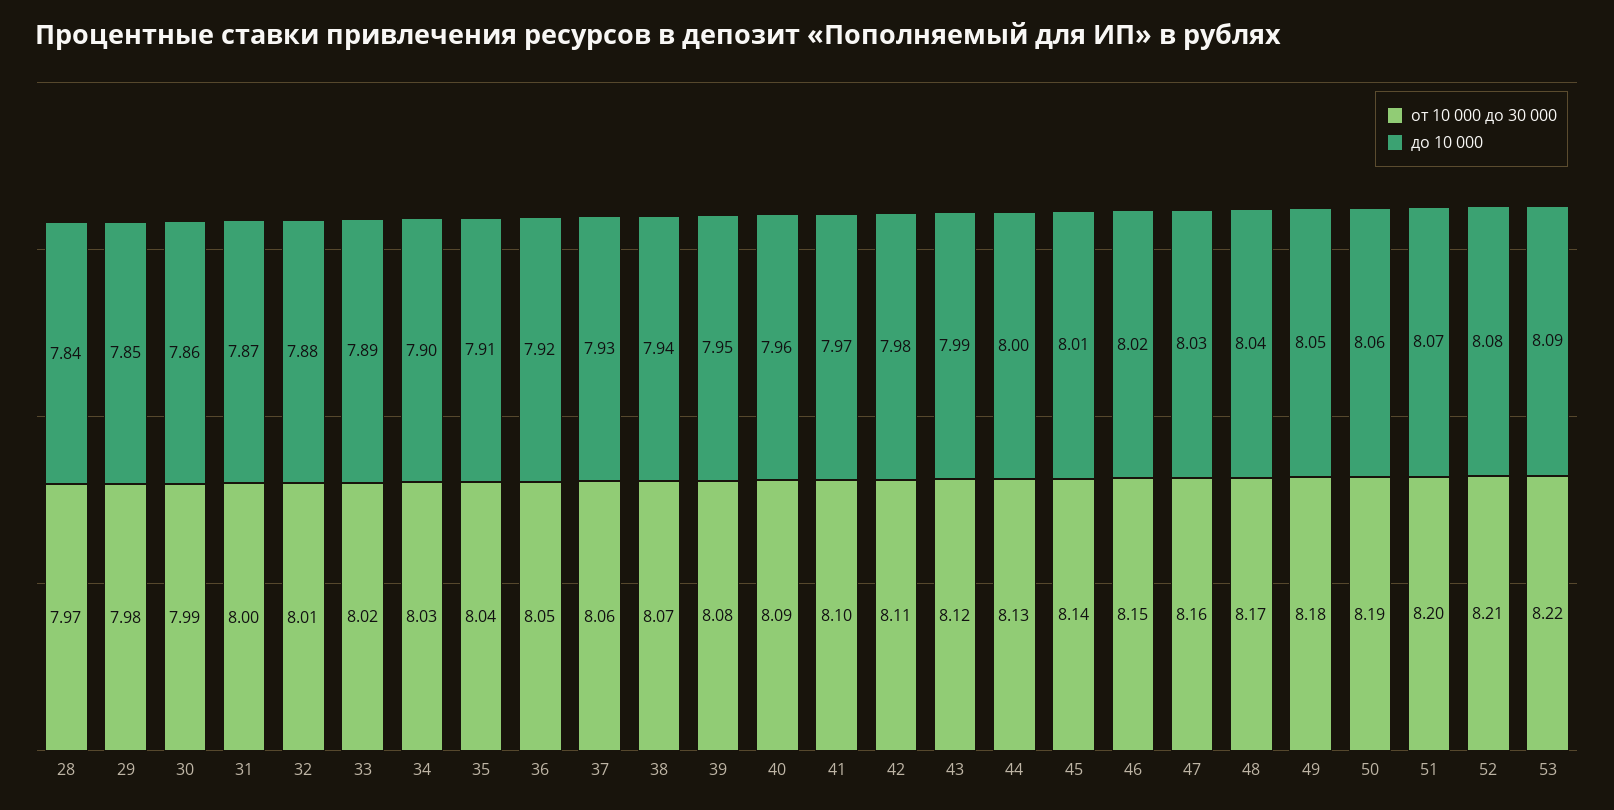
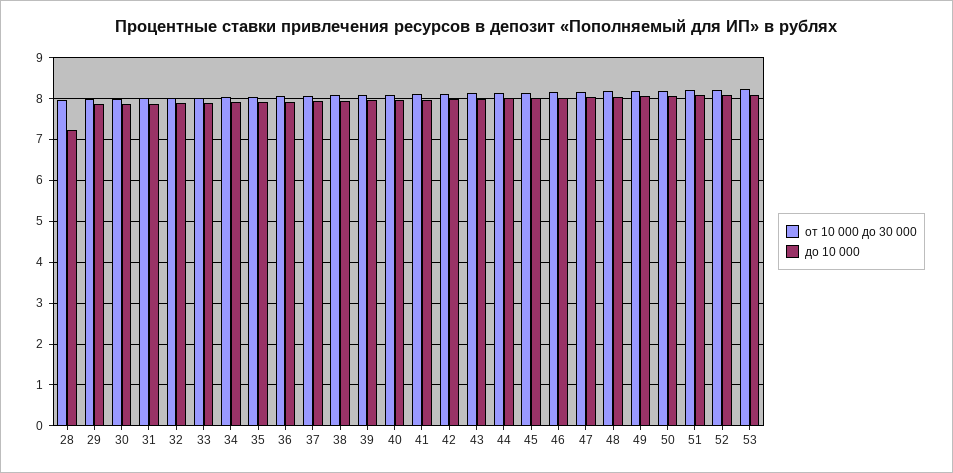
  {
    "от 10 000 до 30 000": {
      "28": 7.97,
      "29": 7.98,
      "30": 7.99,
      "31": 8,
      "32": 8.01,
      "33": 8.02,
      "34": 8.03,
      "35": 8.04,
      "36": 8.05,
      "37": 8.06,
      "38": 8.07,
      "39": 8.08,
      "40": 8.09,
      "41": 8.1,
      "42": 8.11,
      "43": 8.12,
      "44": 8.13,
      "45": 8.14,
      "46": 8.15,
      "47": 8.16,
      "48": 8.17,
      "49": 8.18,
      "50": 8.19,
      "51": 8.2,
      "52": 8.21,
      "53": 8.22
    },
    "до 10 000": {
-     "28": 7.84,
+     "28": 7.2,
      "29": 7.85,
      "30": 7.86,
      "31": 7.87,
      "32": 7.88,
      "33": 7.89,
      "34": 7.9,
      "35": 7.91,
      "36": 7.92,
      "37": 7.93,
      "38": 7.94,
      "39": 7.95,
      "40": 7.96,
      "41": 7.97,
      "42": 7.98,
      "43": 7.99,
      "44": 8,
      "45": 8.01,
      "46": 8.02,
      "47": 8.03,
      "48": 8.04,
      "49": 8.05,
      "50": 8.06,
      "51": 8.07,
      "52": 8.08,
      "53": 8.09
    }
  }

